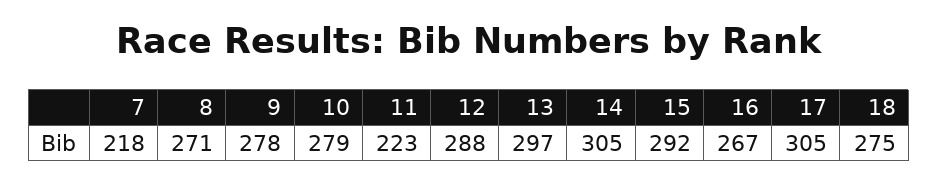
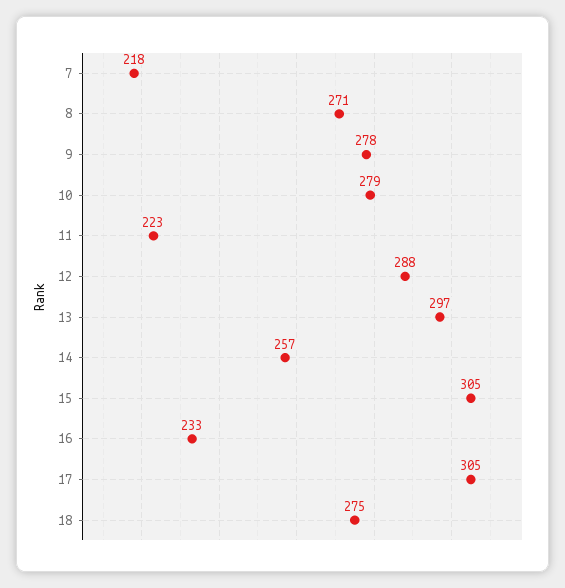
  {
    "7": 218,
    "8": 271,
    "9": 278,
    "10": 279,
    "11": 223,
    "12": 288,
    "13": 297,
-   "14": 305,
+   "14": 257,
-   "15": 292,
+   "15": 305,
-   "16": 267,
+   "16": 233,
    "17": 305,
    "18": 275
  }

